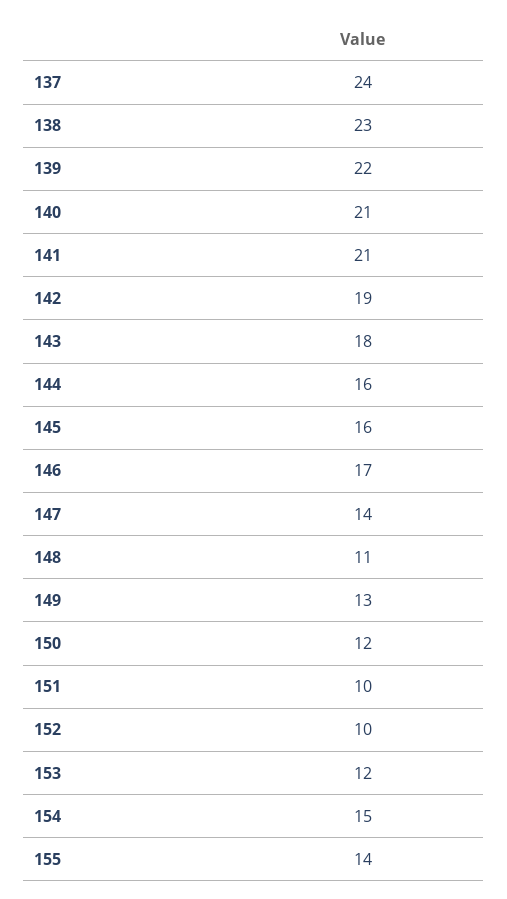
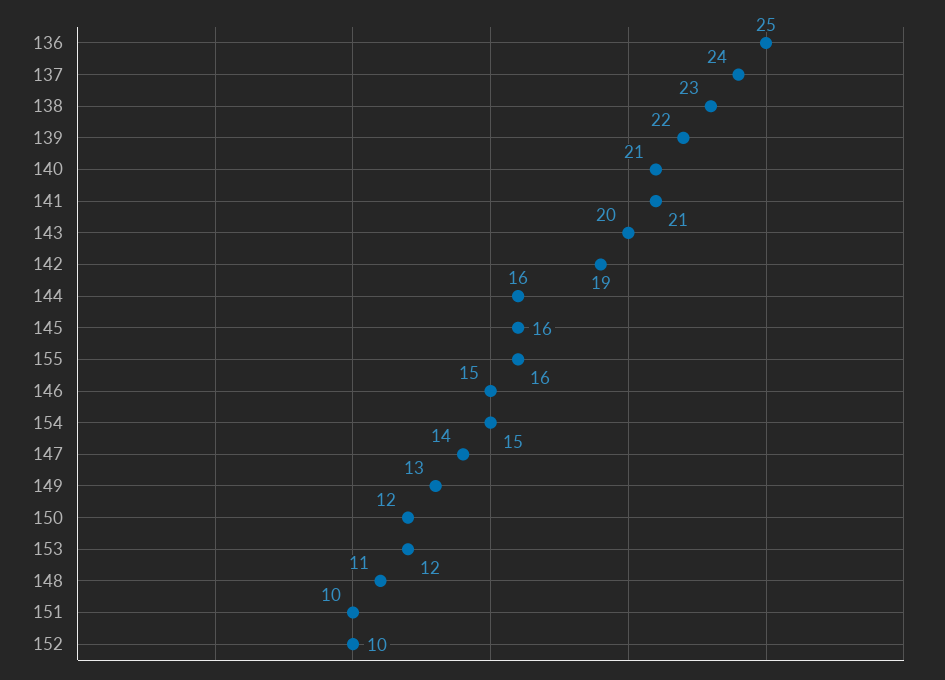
  {
    "137": 24,
    "138": 23,
    "139": 22,
    "140": 21,
    "141": 21,
    "142": 19,
-   "143": 18,
+   "143": 20,
    "144": 16,
    "145": 16,
-   "146": 17,
+   "146": 15,
    "147": 14,
    "148": 11,
    "149": 13,
    "150": 12,
    "151": 10,
    "152": 10,
    "153": 12,
    "154": 15,
-   "155": 14
+   "155": 16,
+   "136": 25
  }

